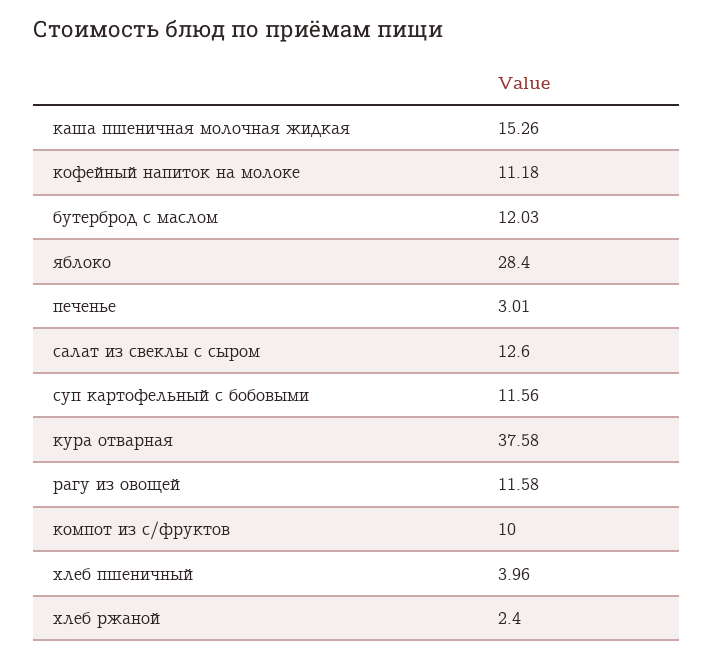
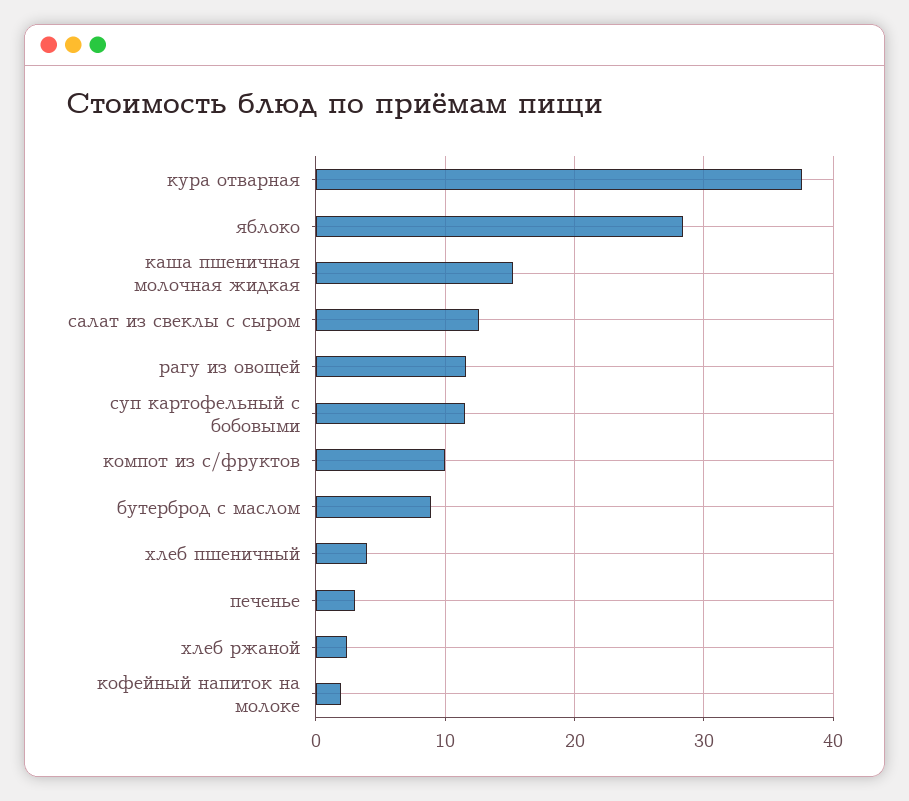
  {
    "каша пшеничная молочная жидкая": 15.26,
-   "кофейный напиток на молоке": 11.18,
+   "кофейный напиток на молоке": 2,
-   "бутерброд с маслом": 12.03,
+   "бутерброд с маслом": 9,
    "яблоко": 28.4,
    "печенье": 3.01,
    "салат из свеклы с сыром": 12.6,
    "суп картофельный с бобовыми": 11.56,
    "кура отварная": 37.58,
    "рагу из овощей": 11.58,
    "компот из с/фруктов": 10,
    "хлеб пшеничный": 3.96,
    "хлеб ржаной": 2.4
  }

